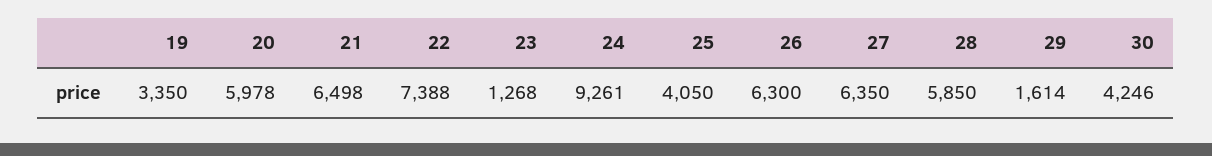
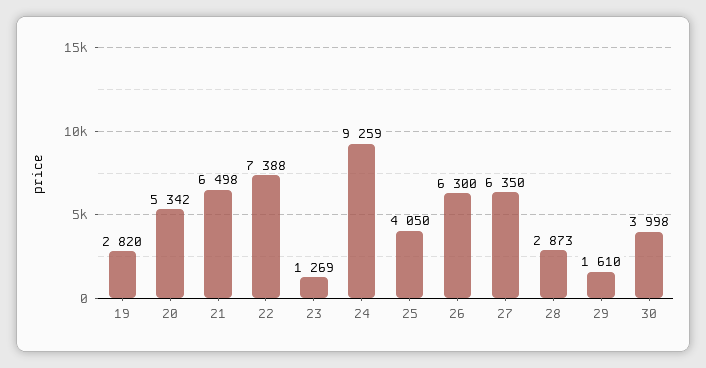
  {
-   "19": 3350,
+   "19": 2820,
-   "20": 5978,
+   "20": 5342,
    "21": 6498,
    "22": 7388,
-   "23": 1268,
+   "23": 1269,
-   "24": 9261,
+   "24": 9259,
    "25": 4050,
    "26": 6300,
    "27": 6350,
-   "28": 5850,
+   "28": 2873,
-   "29": 1614,
+   "29": 1610,
-   "30": 4246
+   "30": 3998
  }

